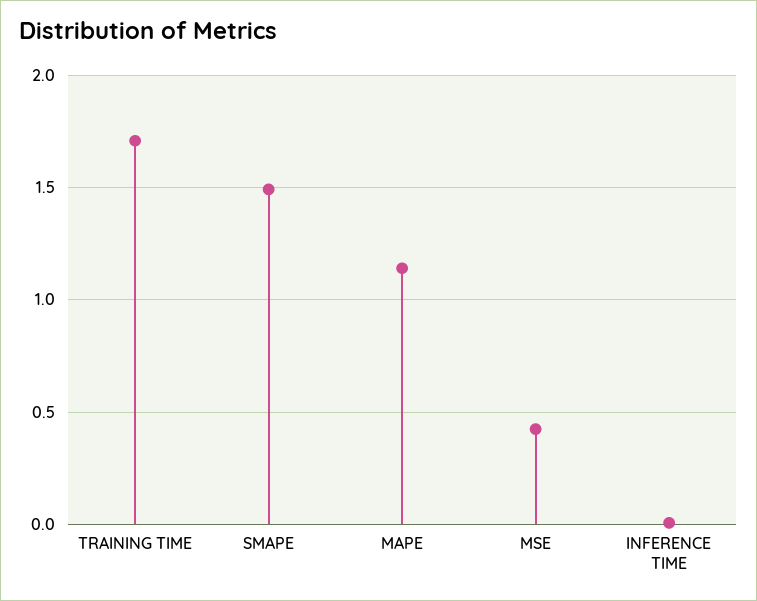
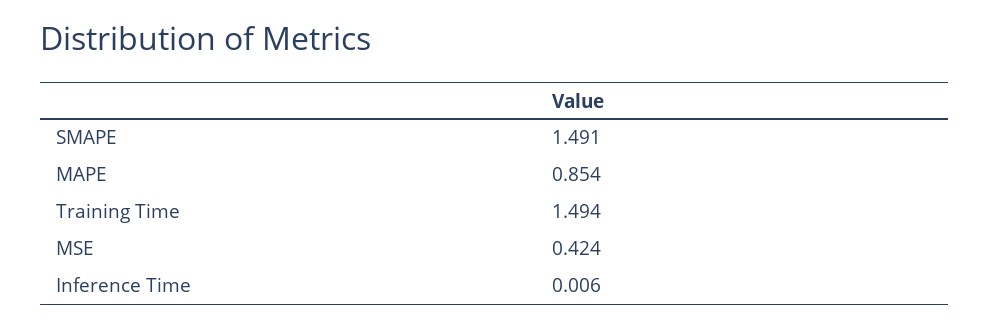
  {
-   "TRAINING TIME": 1.7,
+   "TRAINING TIME": 1.494,
    "SMAPE": 1.491,
-   "MAPE": 1.15,
+   "MAPE": 0.854,
    "MSE": 0.424,
    "INFERENCE TIME": 0.006
  }

